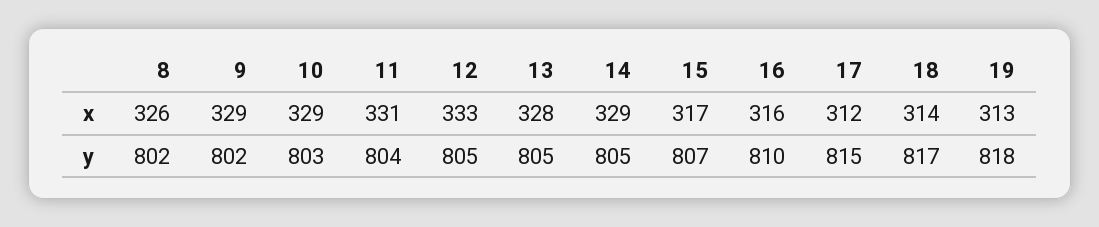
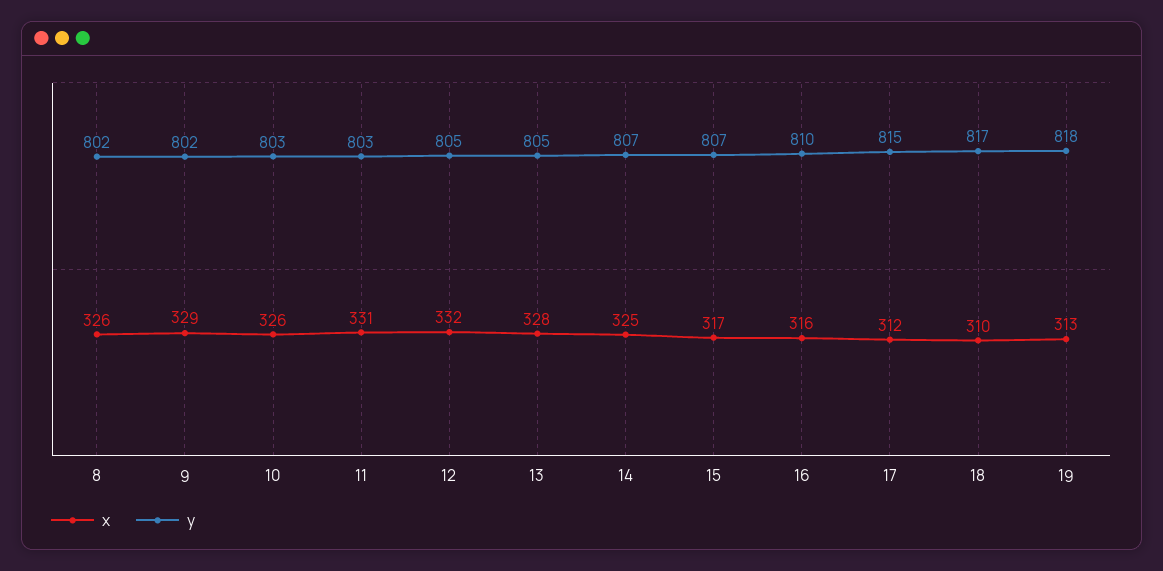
  {
    "x": {
      "8": 326,
      "9": 329,
-     "10": 329,
+     "10": 326,
      "11": 331,
-     "12": 333,
+     "12": 332,
      "13": 328,
-     "14": 329,
+     "14": 325,
      "15": 317,
      "16": 316,
      "17": 312,
-     "18": 314,
+     "18": 310,
      "19": 313
    },
    "y": {
      "8": 802,
      "9": 802,
      "10": 803,
-     "11": 804,
+     "11": 803,
      "12": 805,
      "13": 805,
-     "14": 805,
+     "14": 807,
      "15": 807,
      "16": 810,
      "17": 815,
      "18": 817,
      "19": 818
    }
  }

